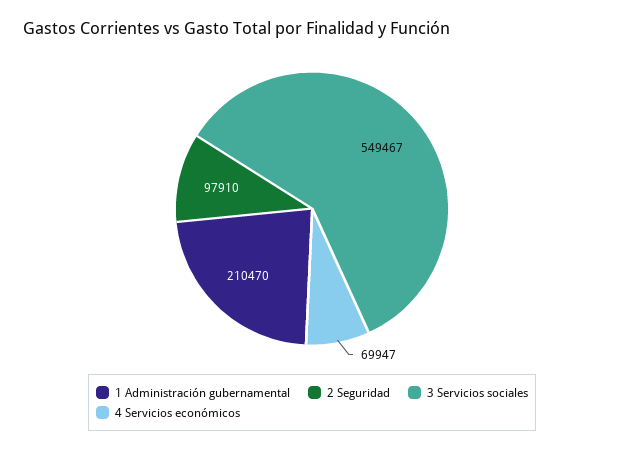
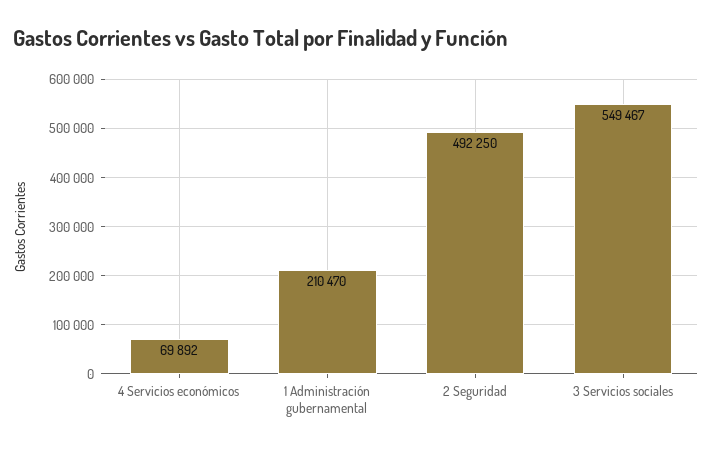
  {
    "1 Administración gubernamental": 210470,
-   "2 Seguridad": 97910,
+   "2 Seguridad": 492250,
    "3 Servicios sociales": 549467,
-   "4 Servicios económicos": 69947
+   "4 Servicios económicos": 69892
  }

